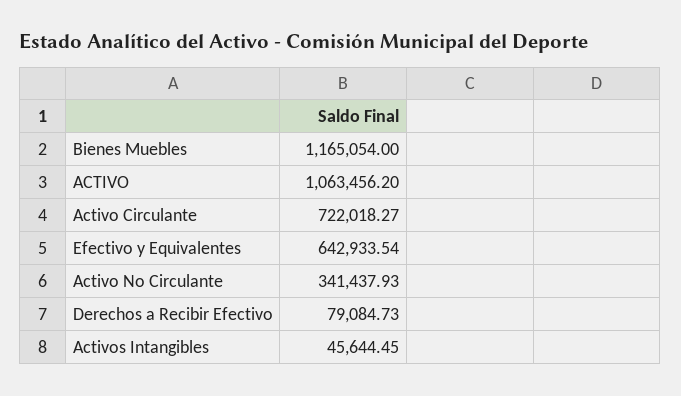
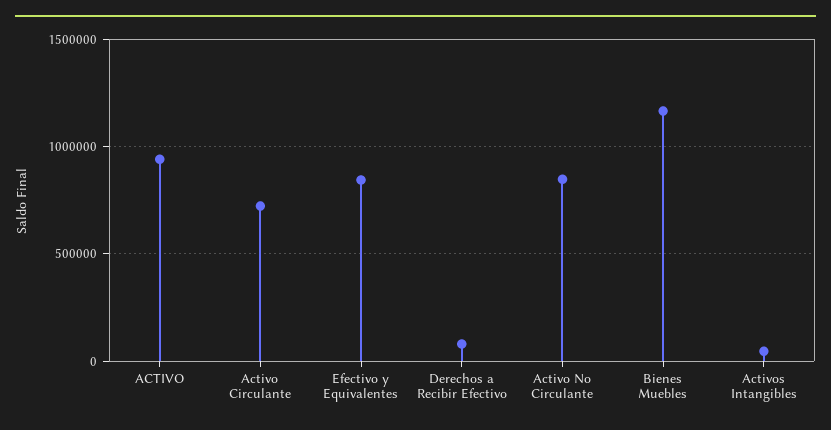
  {
    "Bienes Muebles": 1165054,
-   "ACTIVO": 1063456.2,
+   "ACTIVO": 950000,
    "Activo Circulante": 722018.27,
-   "Efectivo y Equivalentes": 642933.54,
+   "Efectivo y Equivalentes": 850000,
-   "Activo No Circulante": 341437.93,
+   "Activo No Circulante": 850000,
    "Derechos a Recibir Efectivo": 79084.73,
    "Activos Intangibles": 45644.45
  }

